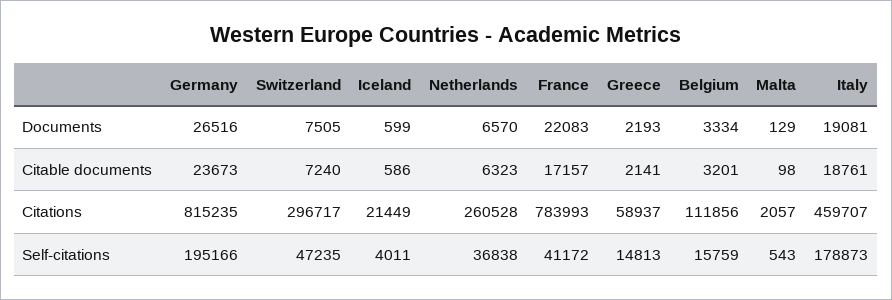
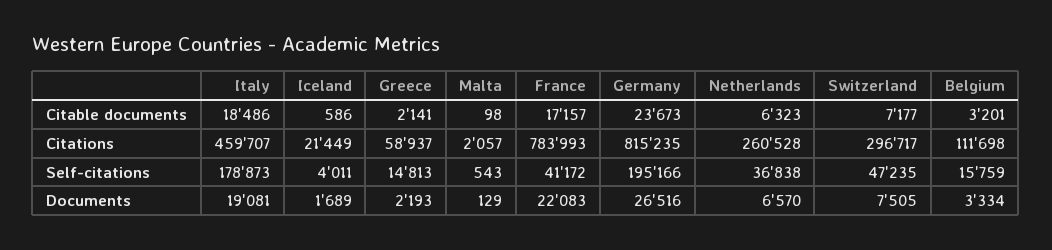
  {
    "Germany": {
      "Documents": 26516,
      "Citable documents": 23673,
      "Citations": 815235,
      "Self-citations": 195166
    },
    "Switzerland": {
      "Documents": 7505,
-     "Citable documents": 7240,
+     "Citable documents": 7177,
      "Citations": 296717,
      "Self-citations": 47235
    },
    "Iceland": {
-     "Documents": 599,
+     "Documents": 1689,
      "Citable documents": 586,
      "Citations": 21449,
      "Self-citations": 4011
    },
    "Netherlands": {
      "Documents": 6570,
      "Citable documents": 6323,
      "Citations": 260528,
      "Self-citations": 36838
    },
    "France": {
      "Documents": 22083,
      "Citable documents": 17157,
      "Citations": 783993,
      "Self-citations": 41172
    },
    "Greece": {
      "Documents": 2193,
      "Citable documents": 2141,
      "Citations": 58937,
      "Self-citations": 14813
    },
    "Belgium": {
      "Documents": 3334,
      "Citable documents": 3201,
-     "Citations": 111856,
+     "Citations": 111698,
      "Self-citations": 15759
    },
    "Malta": {
      "Documents": 129,
      "Citable documents": 98,
      "Citations": 2057,
      "Self-citations": 543
    },
    "Italy": {
      "Documents": 19081,
-     "Citable documents": 18761,
+     "Citable documents": 18486,
      "Citations": 459707,
      "Self-citations": 178873
    }
  }

